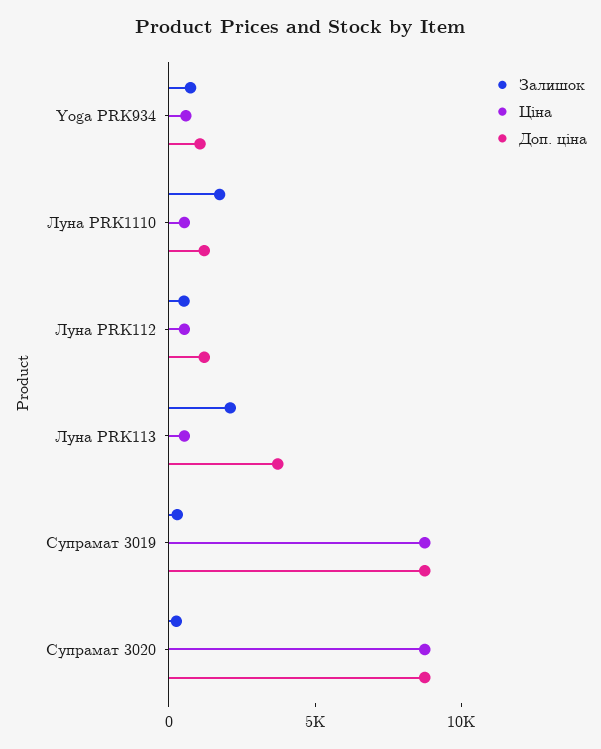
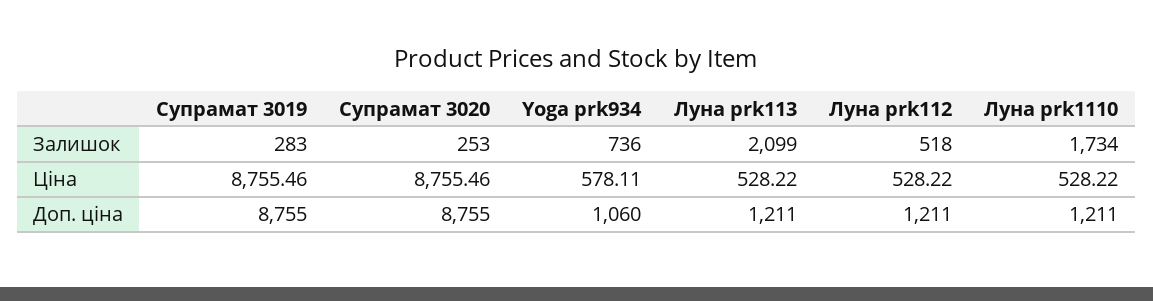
  {
    "Залишок": {
      "Yoga PRK934": 736,
      "Луна PRK1110": 1734,
      "Луна PRK112": 518,
      "Луна PRK113": 2099,
      "Супрамат 3019": 283,
      "Супрамат 3020": 253
    },
    "Ціна": {
      "Yoga PRK934": 578.11,
      "Луна PRK1110": 528.22,
      "Луна PRK112": 528.22,
      "Луна PRK113": 528.22,
      "Супрамат 3019": 8755.46,
      "Супрамат 3020": 8755.46
    },
    "Доп. ціна": {
      "Yoga PRK934": 1060,
      "Луна PRK1110": 1211,
      "Луна PRK112": 1211,
-     "Луна PRK113": 4000,
+     "Луна PRK113": 1211,
      "Супрамат 3019": 8755,
      "Супрамат 3020": 8755
    }
  }

